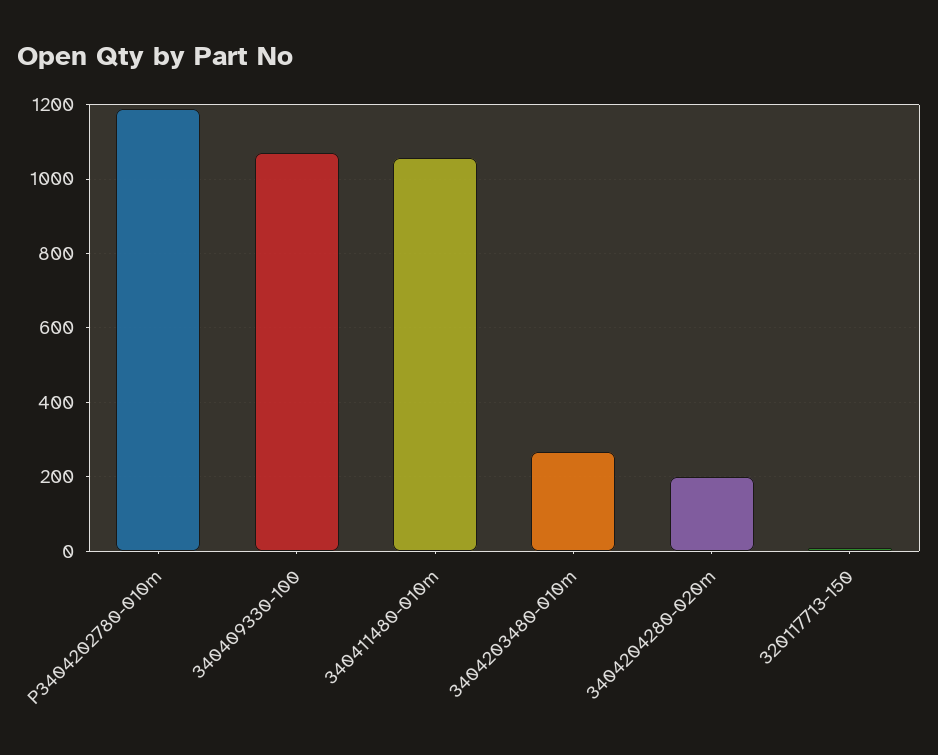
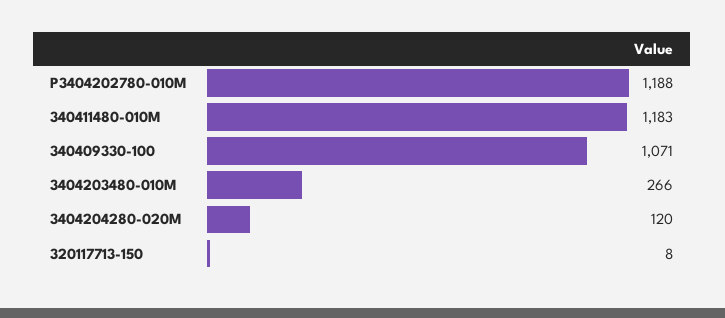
  {
    "P3404202780-010m": 1188,
    "340409330-100": 1071,
-   "340411480-010m": 1060,
+   "340411480-010m": 1183,
    "3404203480-010m": 266,
-   "3404204280-020m": 200,
+   "3404204280-020m": 120,
    "320117713-150": 8
  }

